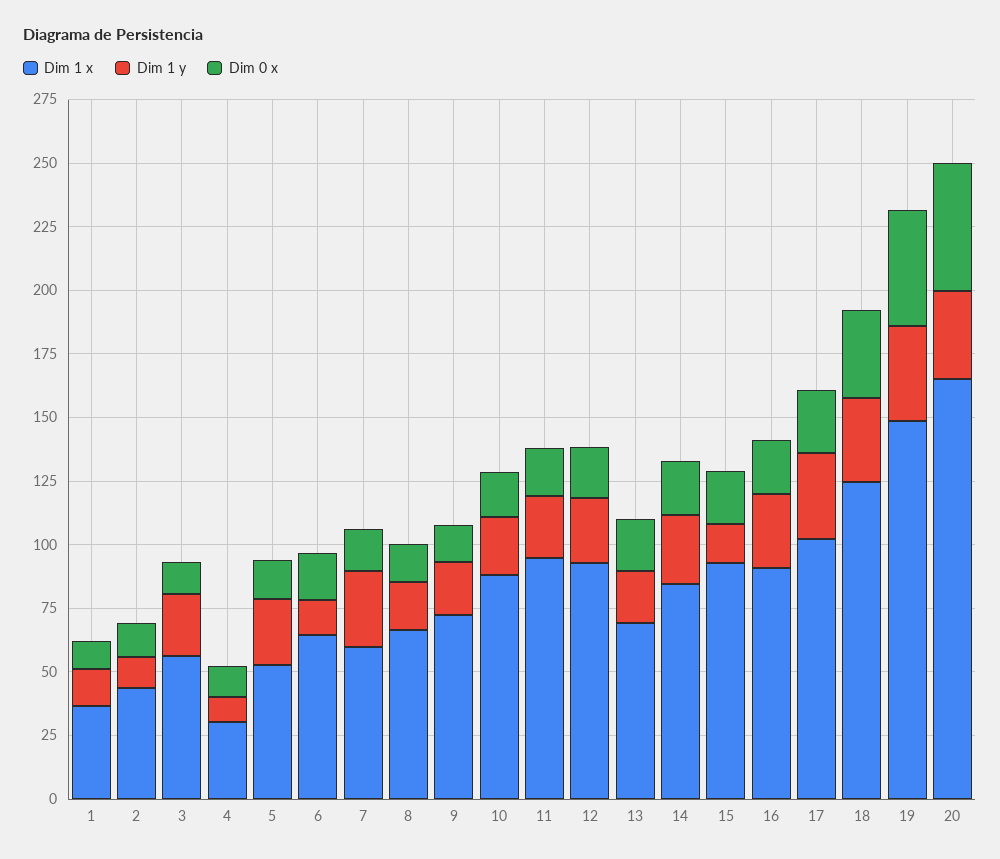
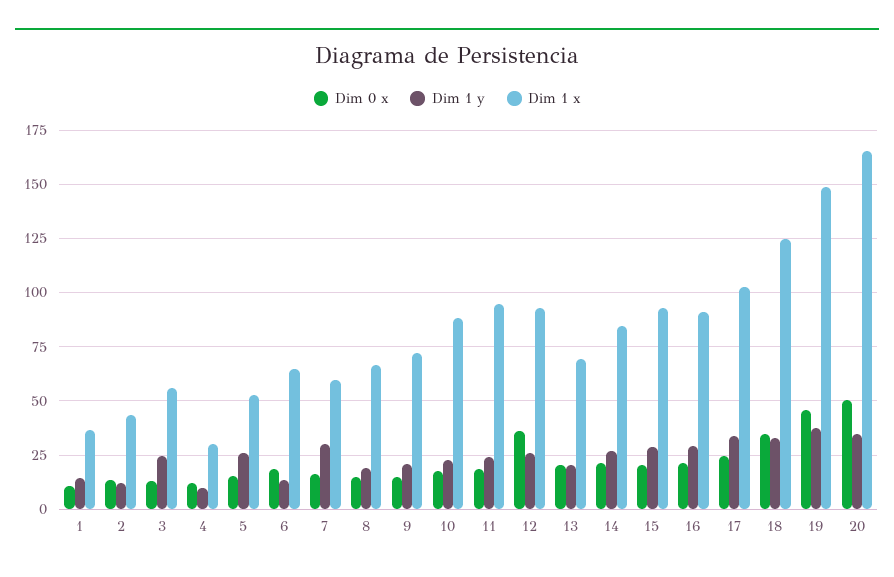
  {
    "Dim 1 x": {
      "1": 35,
      "2": 45,
      "3": 55,
      "4": 30,
      "5": 55,
      "6": 65,
      "7": 60,
      "8": 65,
      "9": 70,
      "10": 90,
      "11": 95,
      "12": 95,
      "13": 70,
      "14": 85,
      "15": 95,
      "16": 90,
      "17": 100,
      "18": 125,
      "19": 150,
      "20": 165
    },
    "Dim 1 y": {
      "1": 15,
      "2": 10,
      "3": 25,
      "4": 10,
      "5": 25,
      "6": 15,
      "7": 30,
      "8": 20,
      "9": 20,
      "10": 25,
      "11": 25,
      "12": 25,
      "13": 20,
      "14": 25,
-     "15": 15,
+     "15": 30,
      "16": 30,
      "17": 35,
      "18": 35,
      "19": 35,
      "20": 35
    },
    "Dim 0 x": {
      "1": 10,
      "2": 15,
      "3": 15,
      "4": 10,
      "5": 15,
      "6": 20,
      "7": 15,
      "8": 15,
      "9": 15,
      "10": 20,
      "11": 20,
-     "12": 20,
+     "12": 35,
      "13": 20,
      "14": 20,
      "15": 20,
      "16": 20,
      "17": 25,
      "18": 35,
      "19": 45,
      "20": 50
    }
  }

